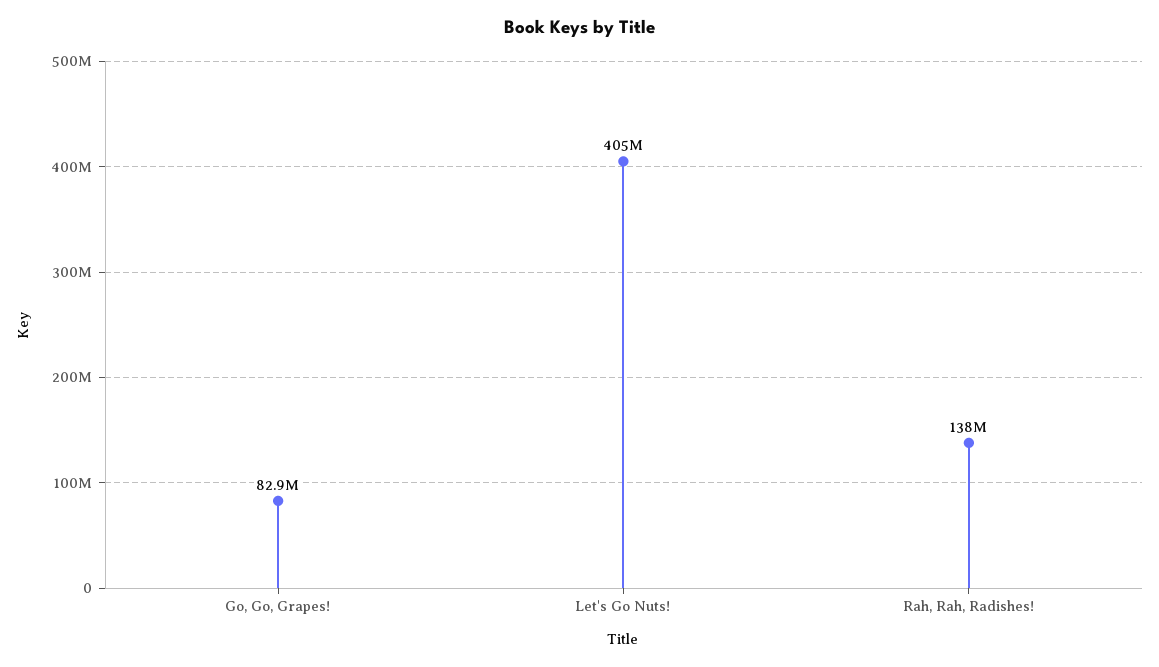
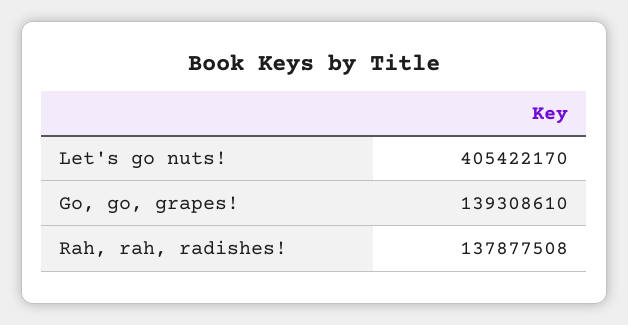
  {
-   "Go, Go, Grapes!": 82900000,
+   "Go, Go, Grapes!": 139308610,
    "Let's Go Nuts!": 405422170,
    "Rah, Rah, Radishes!": 137877508
  }

